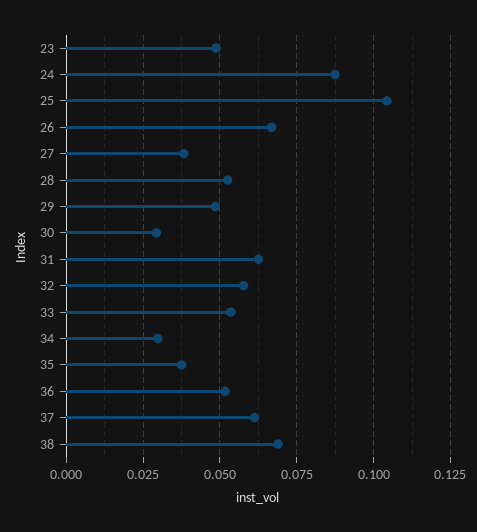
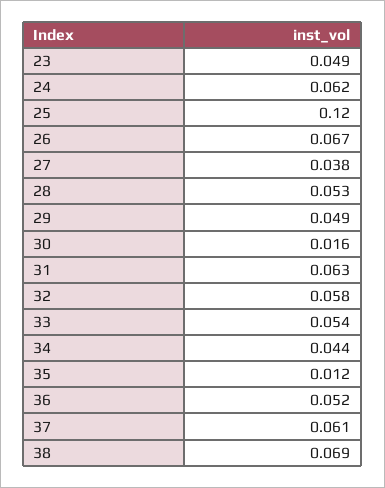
  {
    "23": 0.049,
-   "24": 0.0875,
+   "24": 0.062,
-   "25": 0.105,
+   "25": 0.12,
    "26": 0.067,
    "27": 0.038,
    "28": 0.053,
    "29": 0.049,
-   "30": 0.03,
+   "30": 0.016,
    "31": 0.063,
    "32": 0.058,
    "33": 0.054,
-   "34": 0.03,
+   "34": 0.044,
-   "35": 0.0375,
+   "35": 0.012,
    "36": 0.052,
    "37": 0.061,
    "38": 0.069
  }

